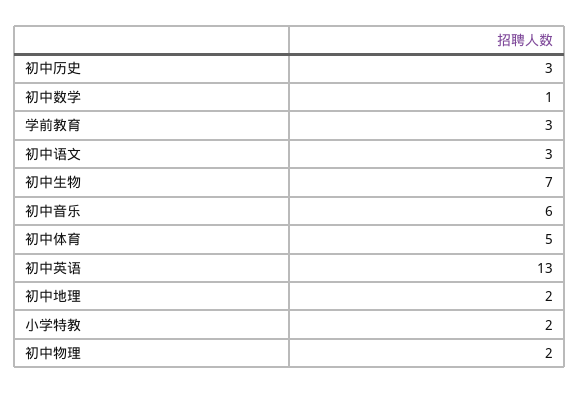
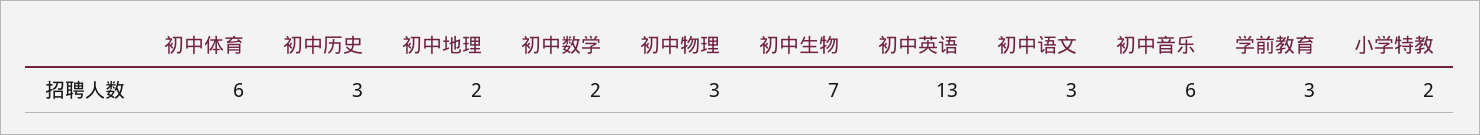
  {
    "初中历史": 3,
-   "初中数学": 1,
+   "初中数学": 2,
    "学前教育": 3,
    "初中语文": 3,
    "初中生物": 7,
    "初中音乐": 6,
-   "初中体育": 5,
+   "初中体育": 6,
    "初中英语": 13,
    "初中地理": 2,
    "小学特教": 2,
-   "初中物理": 2
+   "初中物理": 3
  }

